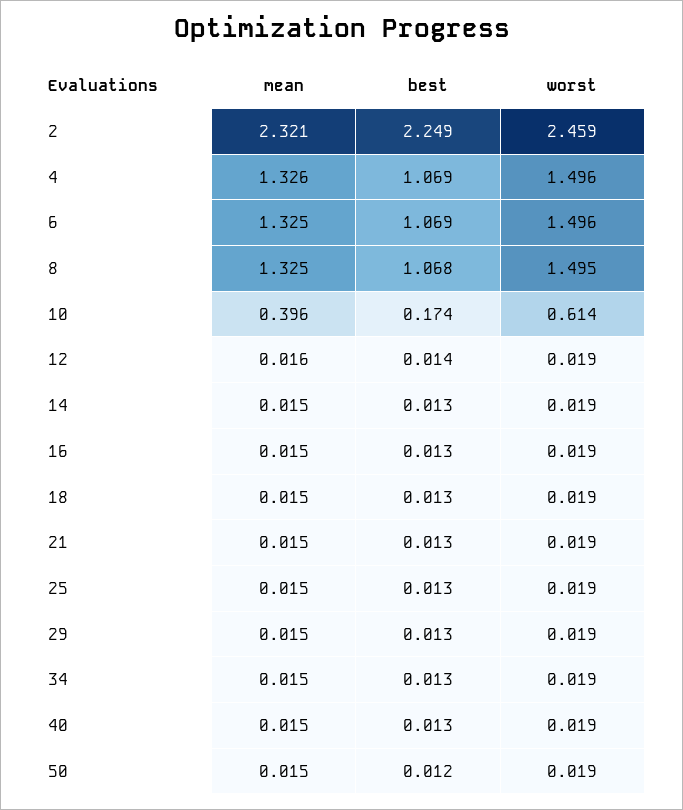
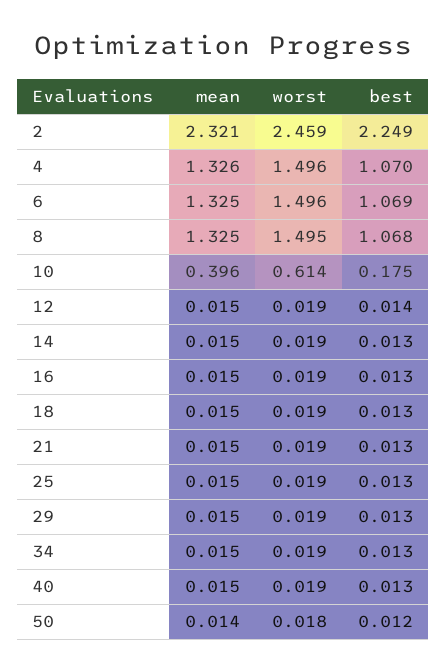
  {
    "mean": {
      "2": 2.321,
      "4": 1.326,
      "6": 1.325,
      "8": 1.325,
      "10": 0.396,
-     "12": 0.016,
+     "12": 0.015,
      "14": 0.015,
      "16": 0.015,
      "18": 0.015,
      "21": 0.015,
      "25": 0.015,
      "29": 0.015,
      "34": 0.015,
      "40": 0.015,
-     "50": 0.015
+     "50": 0.014
    },
    "best": {
      "2": 2.249,
-     "4": 1.069,
+     "4": 1.07,
      "6": 1.069,
      "8": 1.068,
-     "10": 0.174,
+     "10": 0.175,
      "12": 0.014,
      "14": 0.013,
      "16": 0.013,
      "18": 0.013,
      "21": 0.013,
      "25": 0.013,
      "29": 0.013,
      "34": 0.013,
      "40": 0.013,
      "50": 0.012
    },
    "worst": {
      "2": 2.459,
      "4": 1.496,
      "6": 1.496,
      "8": 1.495,
      "10": 0.614,
      "12": 0.019,
      "14": 0.019,
      "16": 0.019,
      "18": 0.019,
      "21": 0.019,
      "25": 0.019,
      "29": 0.019,
      "34": 0.019,
      "40": 0.019,
-     "50": 0.019
+     "50": 0.018
    }
  }

